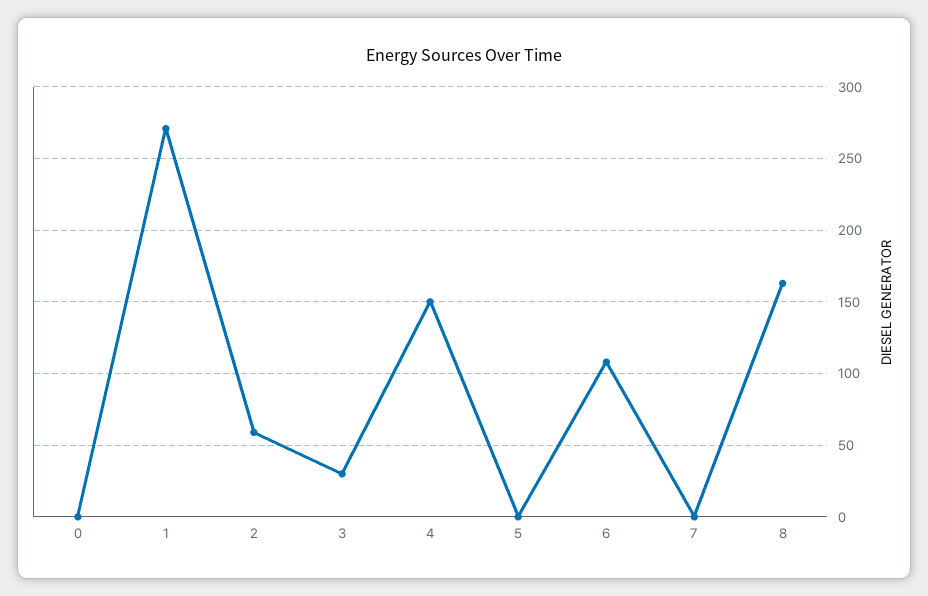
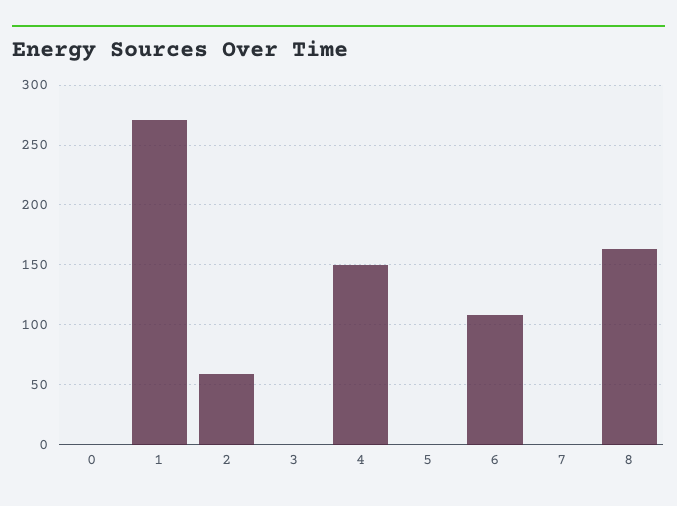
  {
    "0": 0,
    "1": 270,
    "2": 60,
-   "3": 30,
+   "3": 0,
    "4": 150,
    "5": 0,
    "6": 110,
    "7": 0,
    "8": 165
  }

